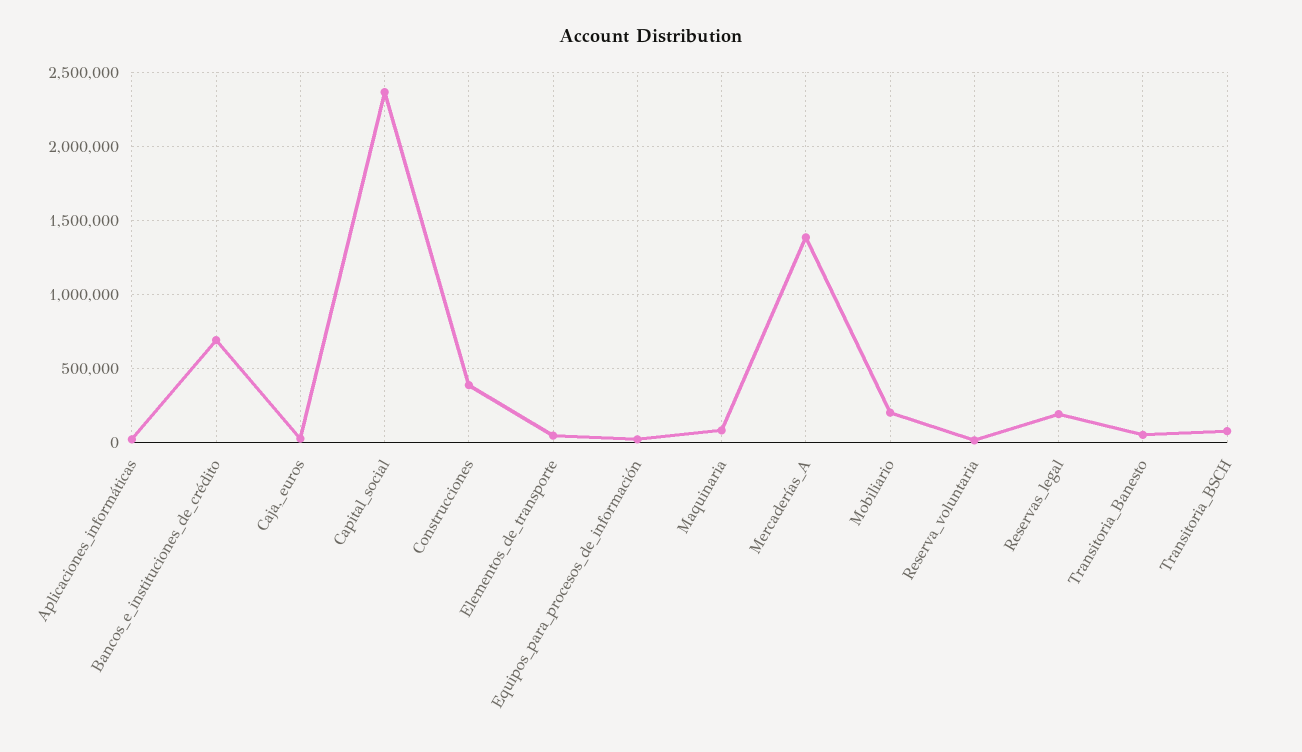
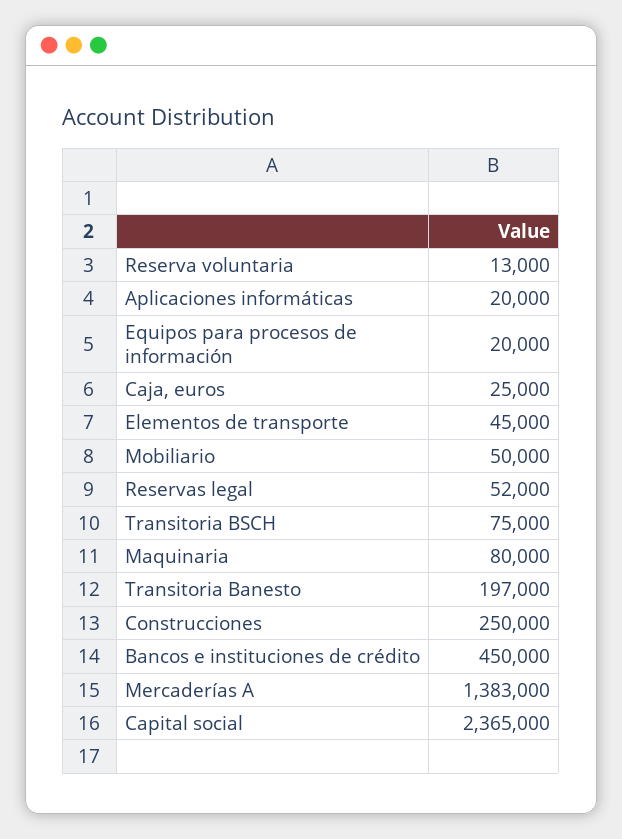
  {
    "Aplicaciones_informáticas": 20000,
-   "Bancos_e_instituciones_de_crédito": 700000,
+   "Bancos_e_instituciones_de_crédito": 450000,
    "Caja,_euros": 25000,
    "Capital_social": 2365000,
-   "Construcciones": 400000,
+   "Construcciones": 250000,
    "Elementos_de_transporte": 45000,
    "Equipos_para_procesos_de_información": 20000,
    "Maquinaria": 80000,
    "Mercaderías_A": 1383000,
-   "Mobiliario": 200000,
+   "Mobiliario": 50000,
    "Reserva_voluntaria": 13000,
-   "Reservas_legal": 200000,
+   "Reservas_legal": 52000,
-   "Transitoria_Banesto": 50000,
+   "Transitoria_Banesto": 197000,
    "Transitoria_BSCH": 75000
  }

